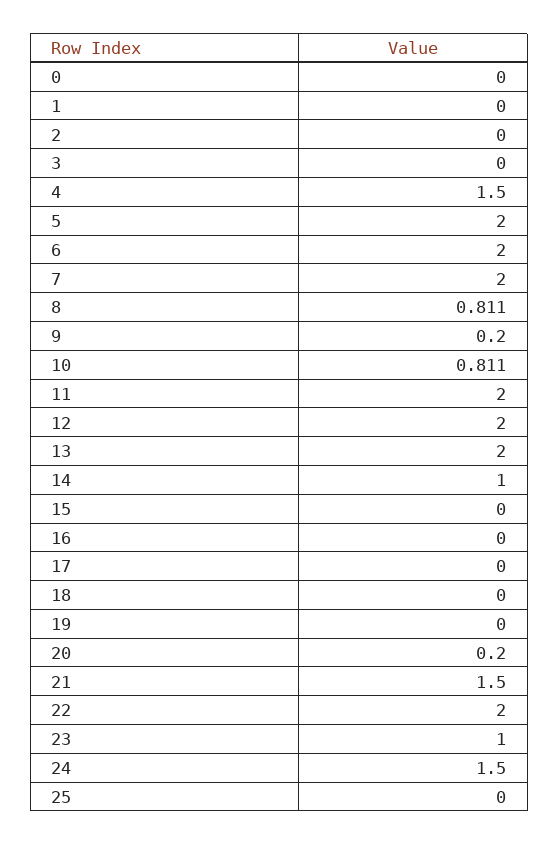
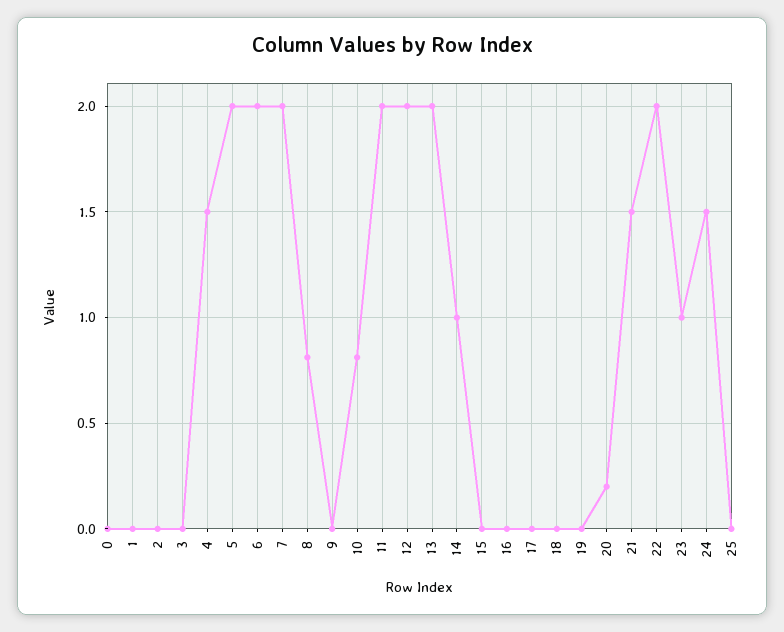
  {
    "0": 0,
    "1": 0,
    "2": 0,
    "3": 0,
    "4": 1.5,
    "5": 2,
    "6": 2,
    "7": 2,
    "8": 0.811,
-   "9": 0.2,
+   "9": 0,
    "10": 0.811,
    "11": 2,
    "12": 2,
    "13": 2,
    "14": 1,
    "15": 0,
    "16": 0,
    "17": 0,
    "18": 0,
    "19": 0,
    "20": 0.2,
    "21": 1.5,
    "22": 2,
    "23": 1,
    "24": 1.5,
    "25": 0
  }

